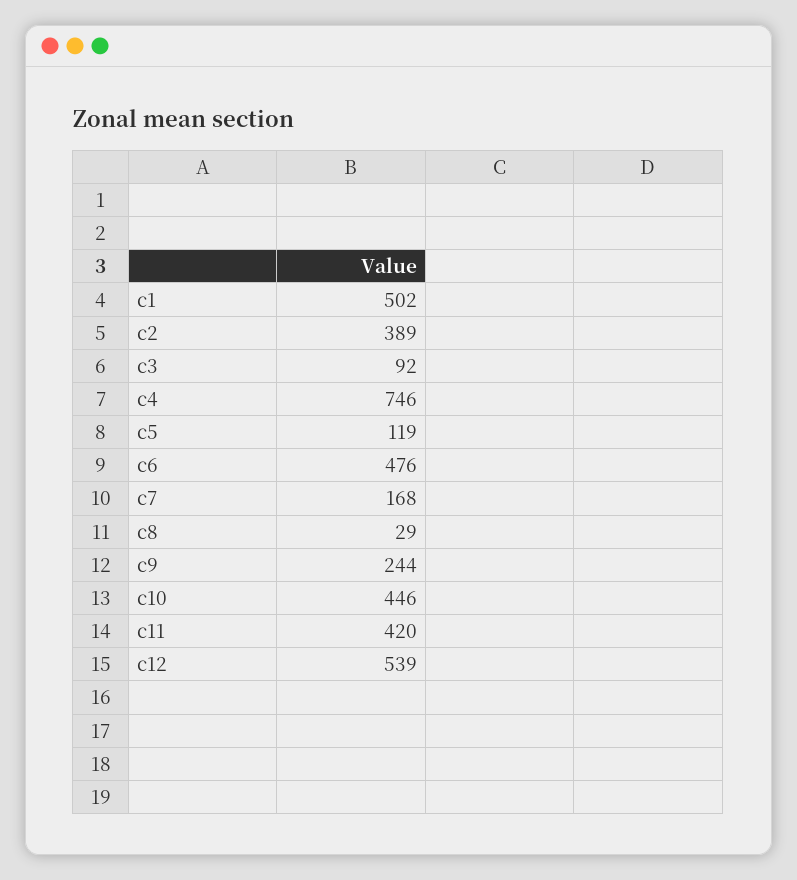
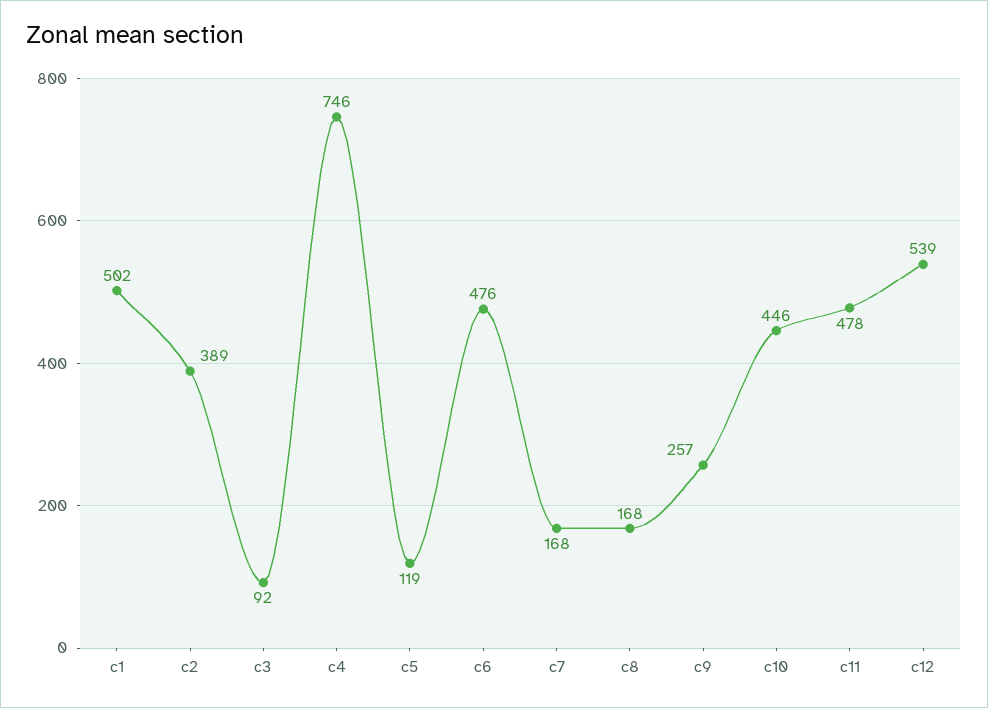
  {
    "c1": 502,
    "c2": 389,
    "c3": 92,
    "c4": 746,
    "c5": 119,
    "c6": 476,
    "c7": 168,
-   "c8": 29,
+   "c8": 168,
-   "c9": 244,
+   "c9": 257,
    "c10": 446,
-   "c11": 420,
+   "c11": 478,
    "c12": 539
  }

